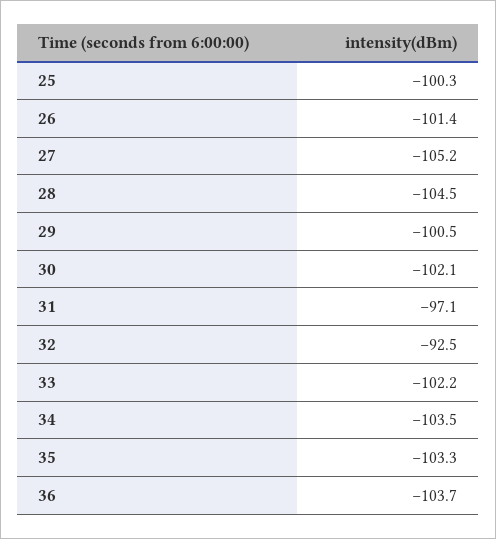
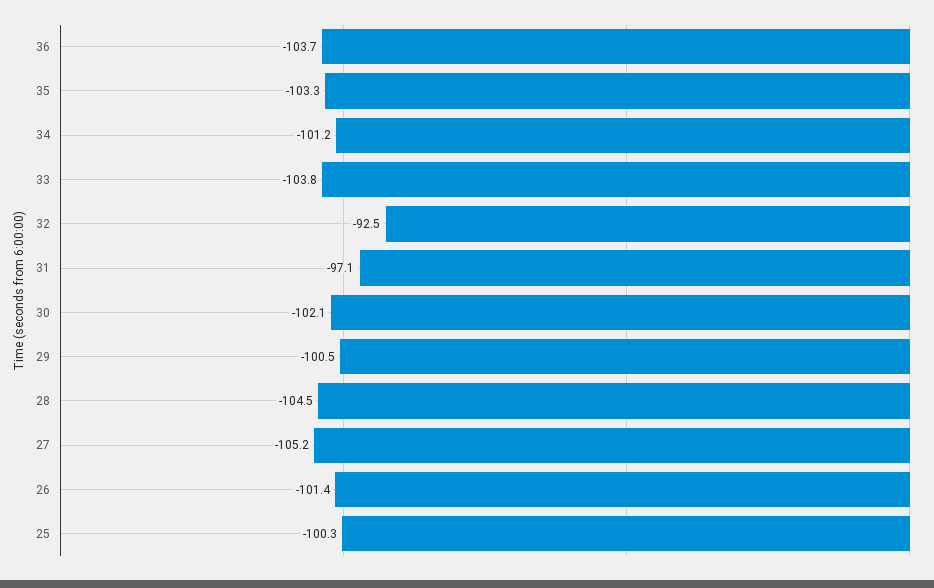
  {
    "25": -100.3,
    "26": -101.4,
    "27": -105.2,
    "28": -104.5,
    "29": -100.5,
    "30": -102.1,
    "31": -97.1,
    "32": -92.5,
-   "33": -102.2,
+   "33": -103.8,
-   "34": -103.5,
+   "34": -101.2,
    "35": -103.3,
    "36": -103.7
  }

